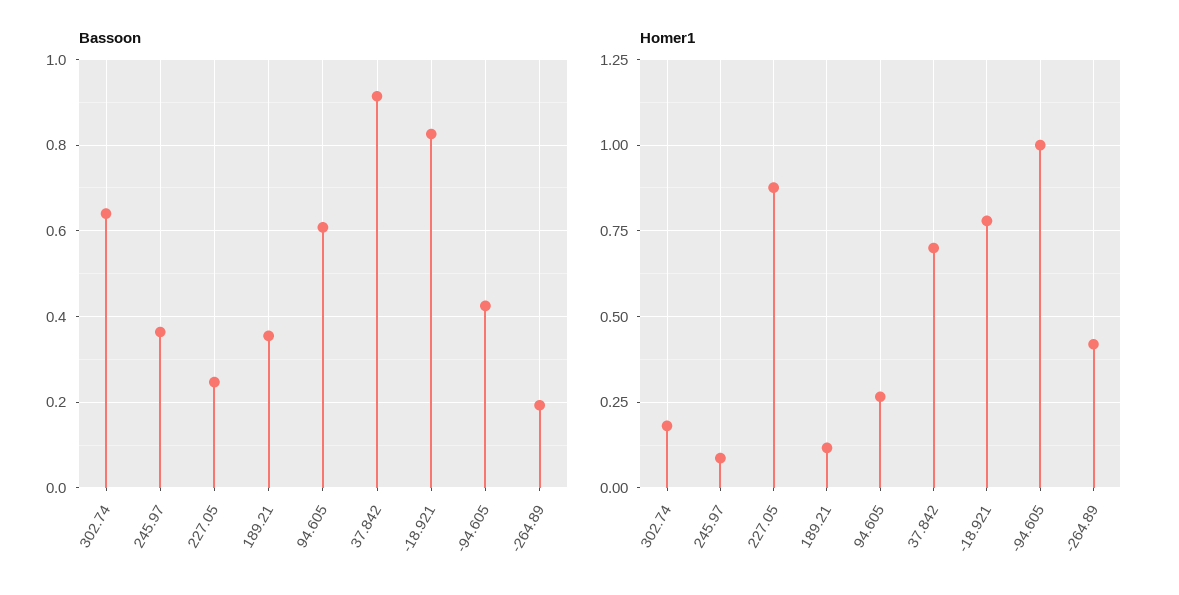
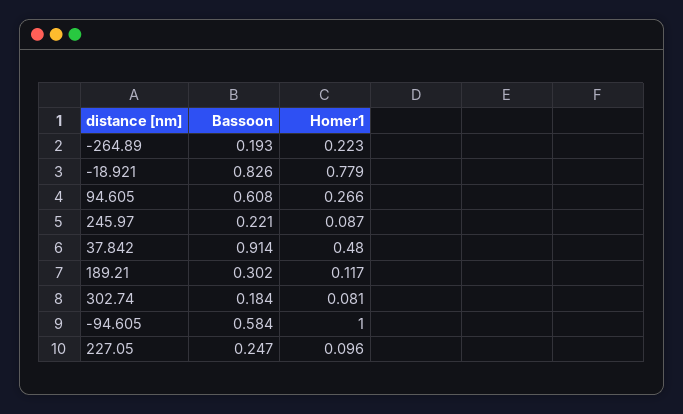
  {
    "Bassoon": {
-     "302.74": 0.64,
+     "302.74": 0.184,
-     "245.97": 0.36,
+     "245.97": 0.221,
      "227.05": 0.247,
-     "189.21": 0.36,
+     "189.21": 0.302,
      "94.605": 0.608,
      "37.842": 0.914,
      "-18.921": 0.826,
-     "-94.605": 0.42,
+     "-94.605": 0.584,
      "-264.89": 0.193
    },
    "Homer1": {
-     "302.74": 0.175,
+     "302.74": 0.081,
      "245.97": 0.087,
-     "227.05": 0.875,
+     "227.05": 0.096,
      "189.21": 0.117,
      "94.605": 0.266,
-     "37.842": 0.7,
+     "37.842": 0.48,
      "-18.921": 0.779,
      "-94.605": 1,
-     "-264.89": 0.425
+     "-264.89": 0.223
    }
  }

